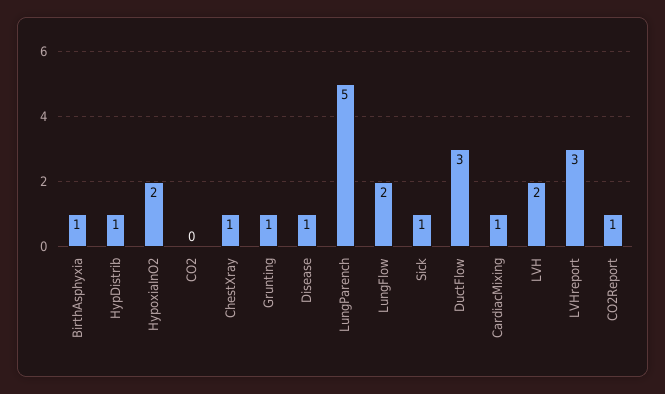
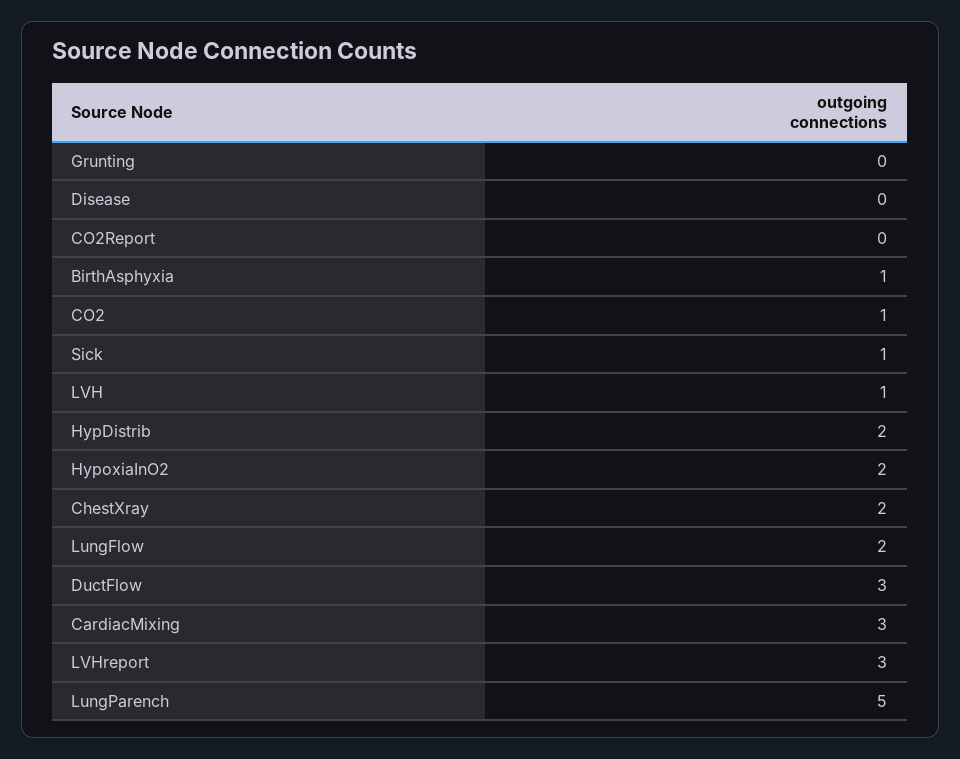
  {
    "BirthAsphyxia": 1,
-   "HypDistrib": 1,
+   "HypDistrib": 2,
    "HypoxiaInO2": 2,
-   "CO2": 0,
+   "CO2": 1,
-   "ChestXray": 1,
+   "ChestXray": 2,
-   "Grunting": 1,
+   "Grunting": 0,
-   "Disease": 1,
+   "Disease": 0,
    "LungParench": 5,
    "LungFlow": 2,
    "Sick": 1,
    "DuctFlow": 3,
-   "CardiacMixing": 1,
+   "CardiacMixing": 3,
-   "LVH": 2,
+   "LVH": 1,
    "LVHreport": 3,
-   "CO2Report": 1
+   "CO2Report": 0
  }

